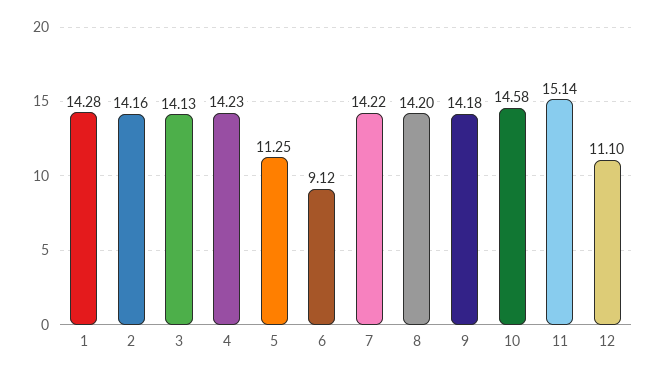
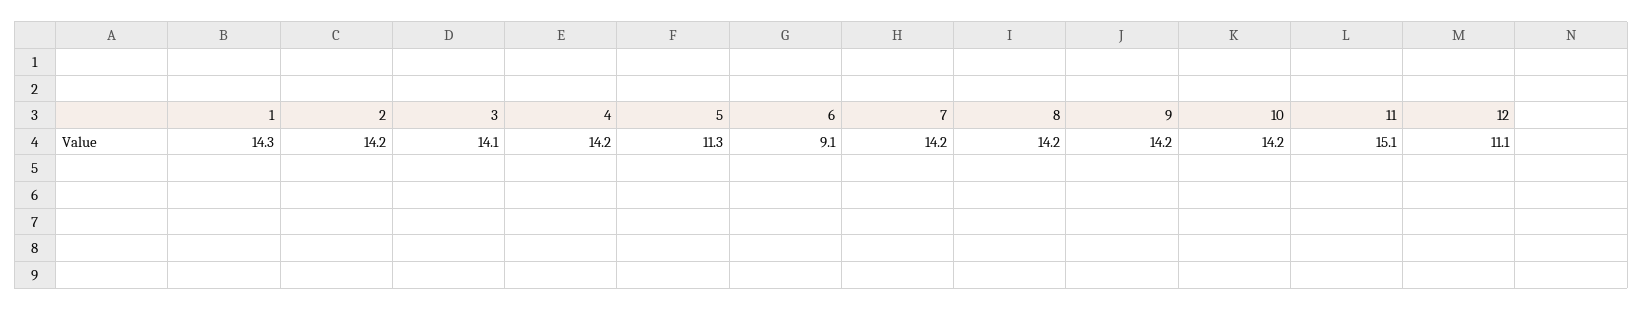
  {
    "1": 14.28,
    "2": 14.16,
    "3": 14.13,
    "4": 14.23,
    "5": 11.25,
    "6": 9.12,
    "7": 14.22,
    "8": 14.2,
    "9": 14.18,
-   "10": 14.58,
+   "10": 14.2,
    "11": 15.14,
    "12": 11.1
  }

